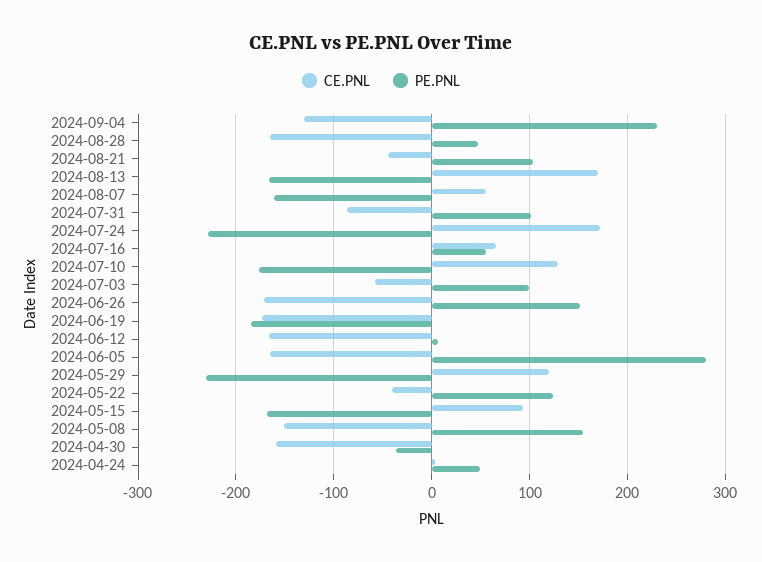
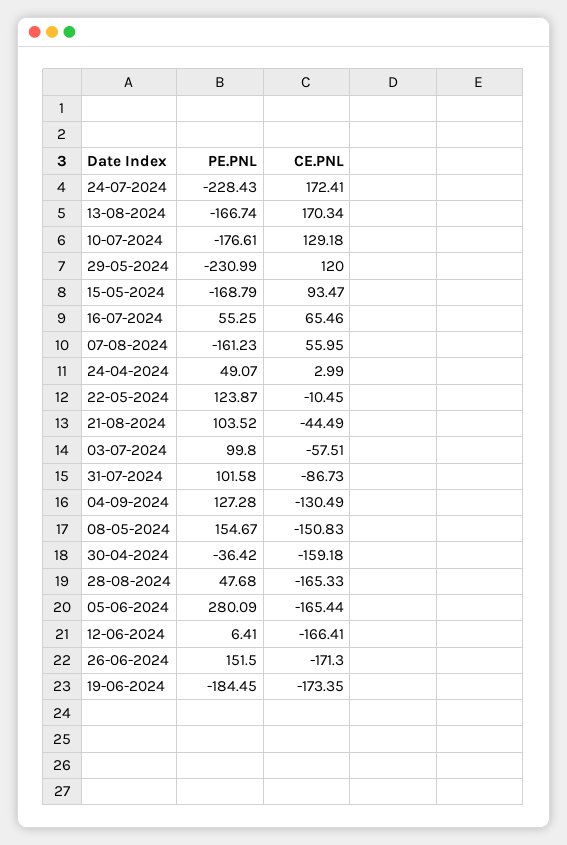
  {
    "CE.PNL": {
      "2024-09-04": -130.49,
      "2024-08-28": -165.33,
      "2024-08-21": -44.49,
      "2024-08-13": 170.34,
      "2024-08-07": 55.95,
      "2024-07-31": -86.73,
      "2024-07-24": 172.41,
      "2024-07-16": 65.46,
      "2024-07-10": 129.18,
      "2024-07-03": -57.51,
      "2024-06-26": -171.3,
      "2024-06-19": -173.35,
      "2024-06-12": -166.41,
      "2024-06-05": -165.44,
      "2024-05-29": 120,
-     "2024-05-22": -40,
+     "2024-05-22": -10.45,
      "2024-05-15": 93.47,
      "2024-05-08": -150.83,
      "2024-04-30": -159.18,
      "2024-04-24": 2.99
    },
    "PE.PNL": {
-     "2024-09-04": 230,
+     "2024-09-04": 127.28,
      "2024-08-28": 47.68,
      "2024-08-21": 103.52,
      "2024-08-13": -166.74,
      "2024-08-07": -161.23,
      "2024-07-31": 101.58,
      "2024-07-24": -228.43,
      "2024-07-16": 55.25,
      "2024-07-10": -176.61,
      "2024-07-03": 99.8,
      "2024-06-26": 151.5,
      "2024-06-19": -184.45,
      "2024-06-12": 6.41,
      "2024-06-05": 280.09,
      "2024-05-29": -230.99,
      "2024-05-22": 123.87,
      "2024-05-15": -168.79,
      "2024-05-08": 154.67,
      "2024-04-30": -36.42,
      "2024-04-24": 49.07
    }
  }

